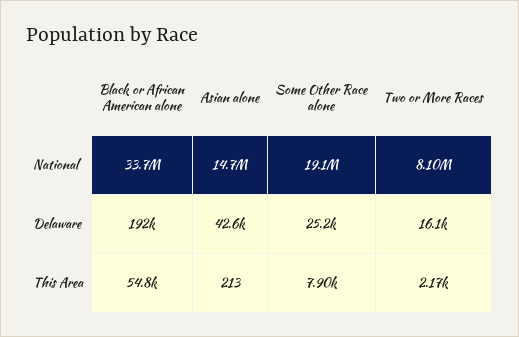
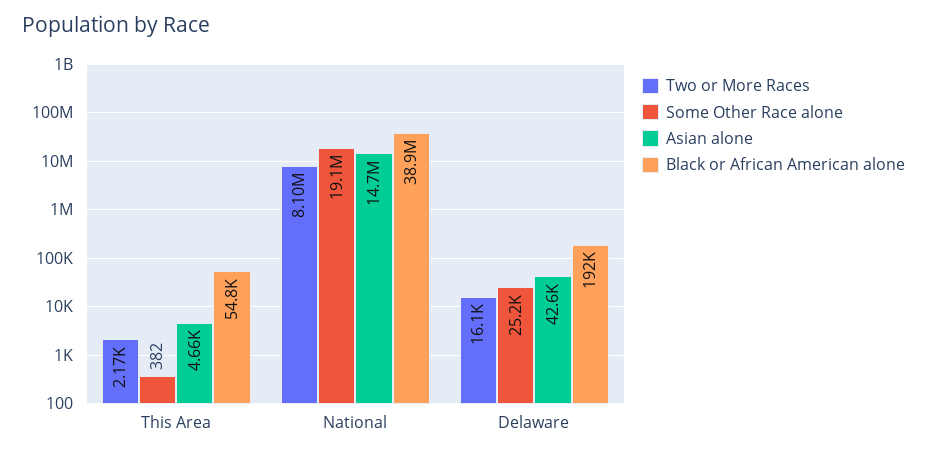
  {
    "Black or African American alone": {
-     "National": 33700000,
+     "National": 38900000,
      "Delaware": 192000,
      "This Area": 54800
    },
    "Asian alone": {
      "National": 14700000,
      "Delaware": 42600,
-     "This Area": 213
+     "This Area": 4660
    },
    "Some Other Race alone": {
      "National": 19100000,
      "Delaware": 25200,
-     "This Area": 7900
+     "This Area": 382
    },
    "Two or More Races": {
      "National": 8100000,
      "Delaware": 16100,
      "This Area": 2170
    }
  }

